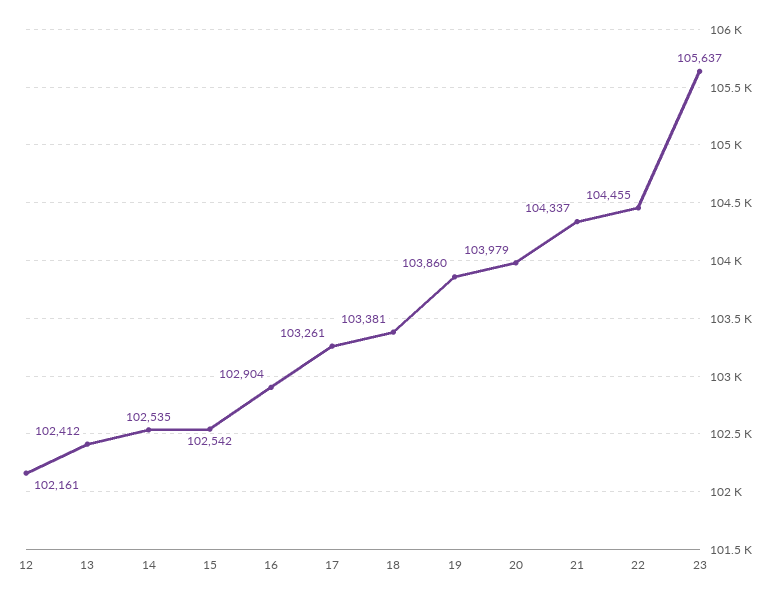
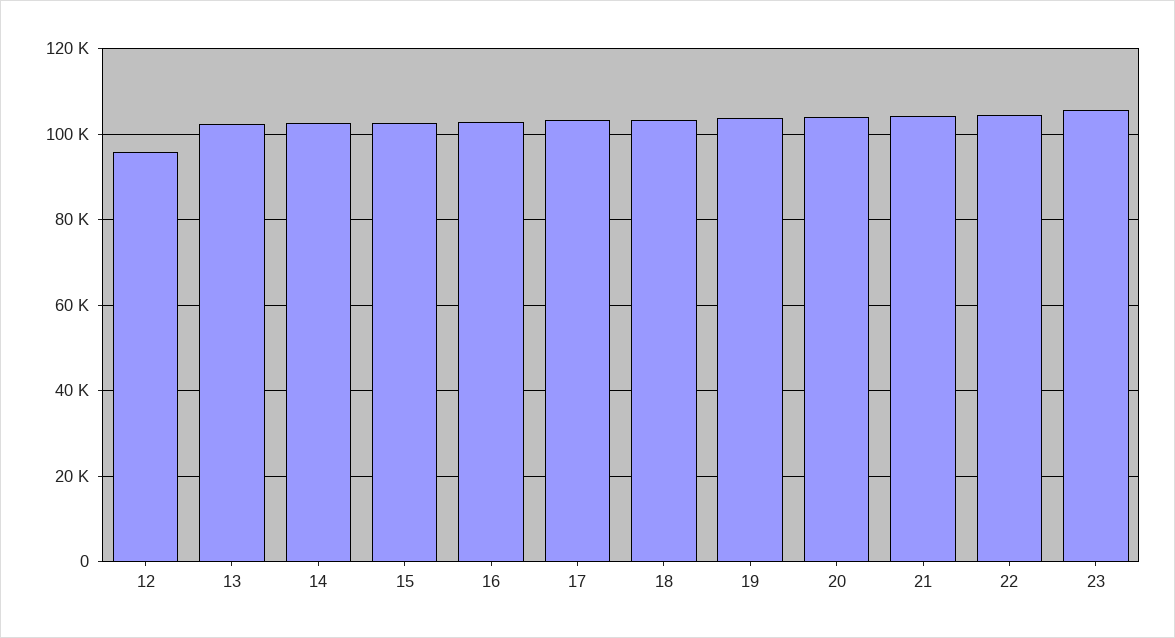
  {
-   "12": 102161,
+   "12": 96000,
    "13": 102412,
    "14": 102535,
    "15": 102542,
    "16": 102904,
    "17": 103261,
    "18": 103381,
    "19": 103860,
    "20": 103979,
    "21": 104337,
    "22": 104455,
    "23": 105637
  }

